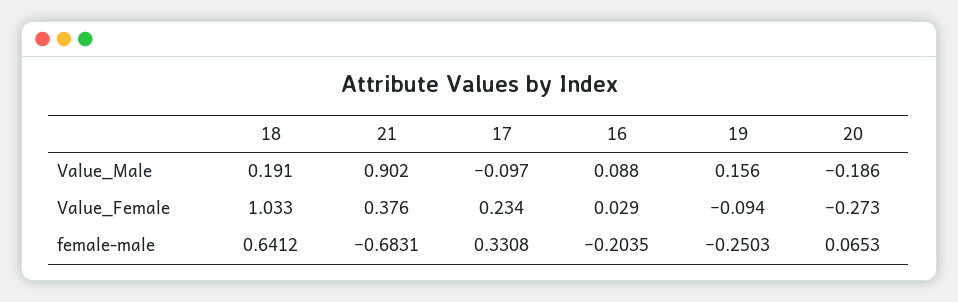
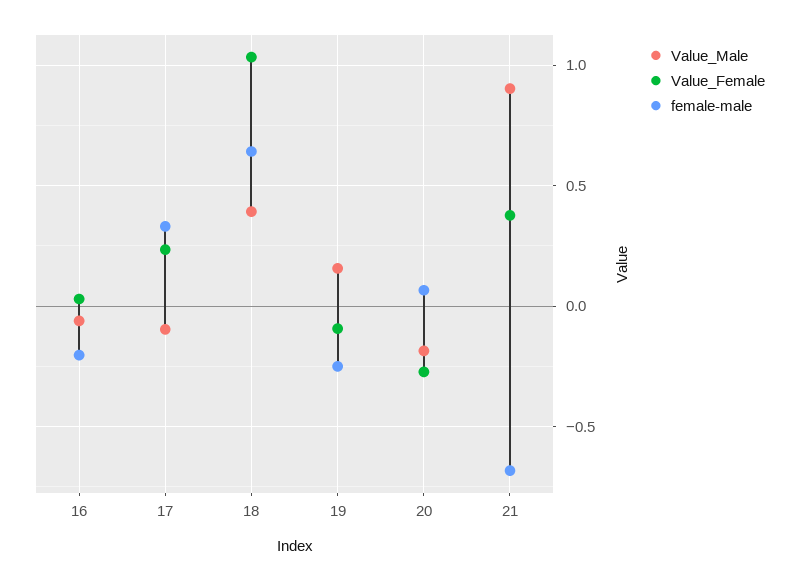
  {
    "Value_Male": {
-     "18": 0.191,
+     "18": 0.4,
      "21": 0.902,
      "17": -0.097,
-     "16": 0.088,
+     "16": -0.05,
      "19": 0.156,
      "20": -0.186
    },
    "Value_Female": {
      "18": 1.033,
      "21": 0.376,
      "17": 0.234,
      "16": 0.029,
      "19": -0.094,
      "20": -0.273
    },
    "female-male": {
      "18": 0.6412,
      "21": -0.6831,
      "17": 0.3308,
      "16": -0.2035,
      "19": -0.2503,
      "20": 0.0653
    }
  }

